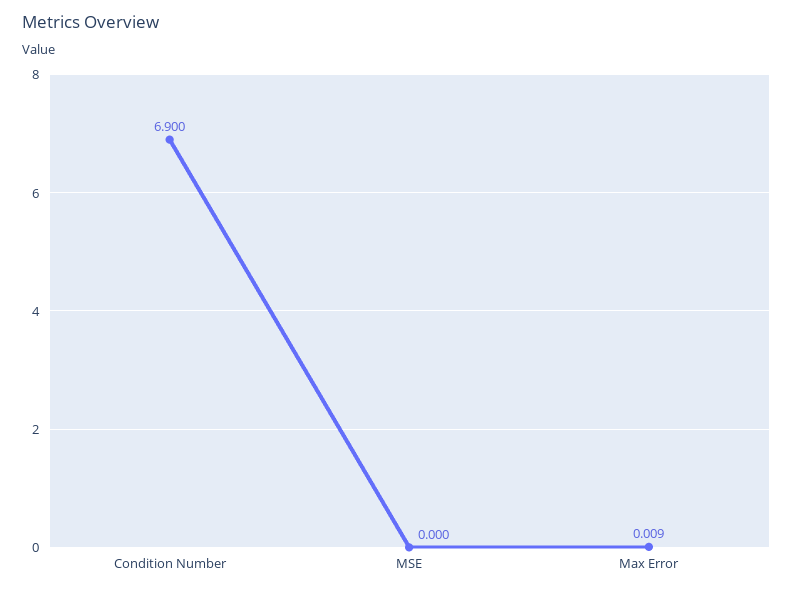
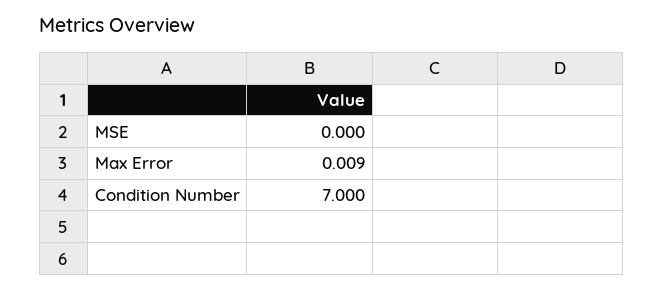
  {
-   "Condition Number": 6.9,
+   "Condition Number": 7,
    "MSE": 0,
    "Max Error": 0.009
  }

